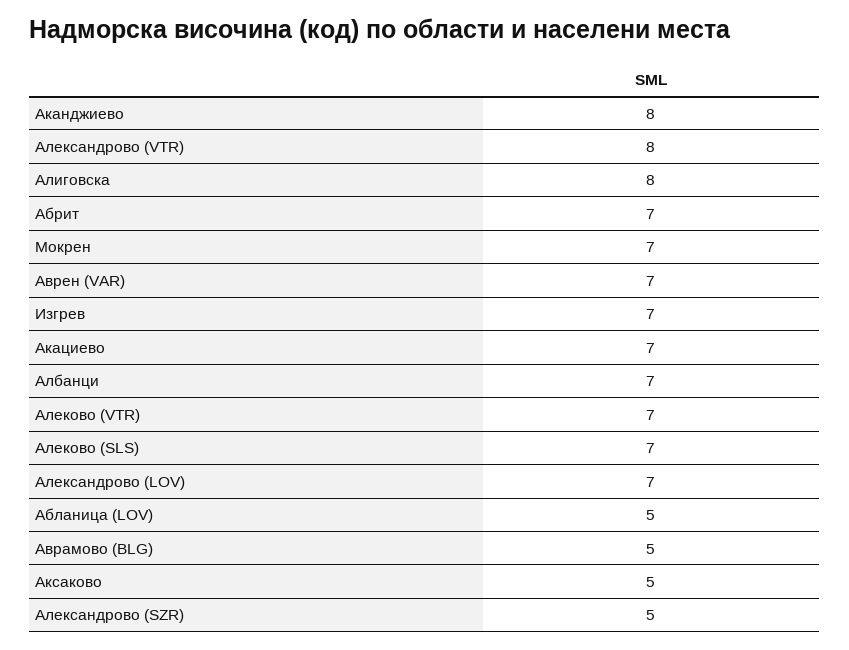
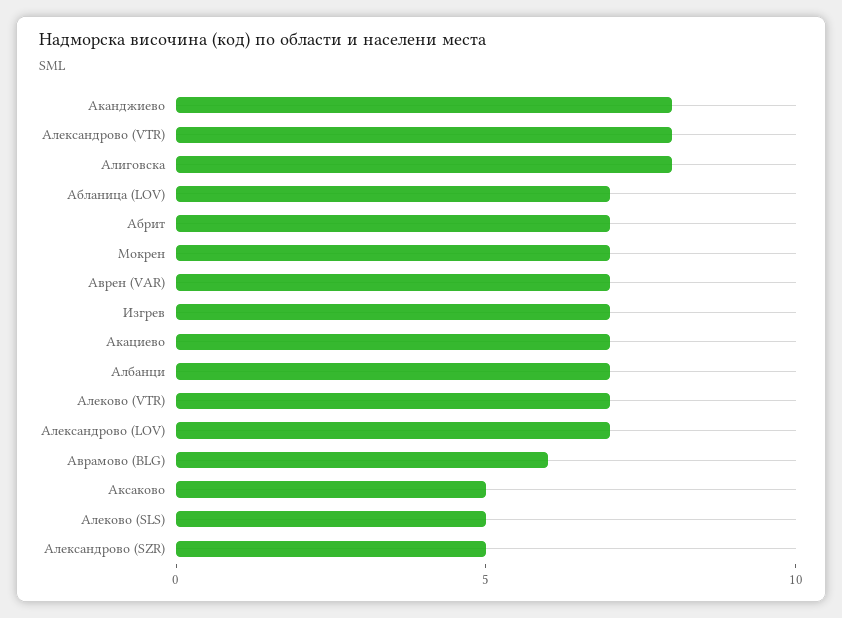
  {
    "Аканджиево": 8,
    "Александрово (VTR)": 8,
    "Алиговска": 8,
    "Абрит": 7,
    "Мокрен": 7,
    "Аврен (VAR)": 7,
    "Изгрев": 7,
    "Акациево": 7,
    "Албанци": 7,
    "Алеково (VTR)": 7,
-   "Алеково (SLS)": 7,
+   "Алеково (SLS)": 5,
    "Александрово (LOV)": 7,
-   "Абланица (LOV)": 5,
+   "Абланица (LOV)": 7,
-   "Аврамово (BLG)": 5,
+   "Аврамово (BLG)": 6,
    "Аксаково": 5,
    "Александрово (SZR)": 5
  }

